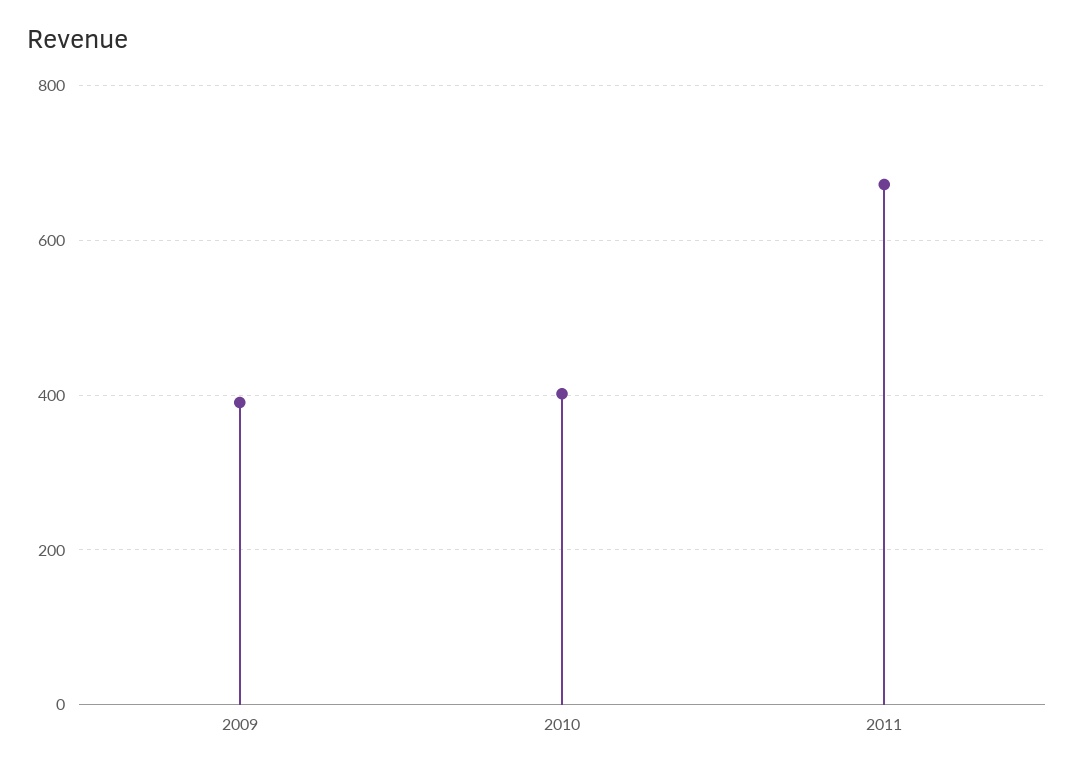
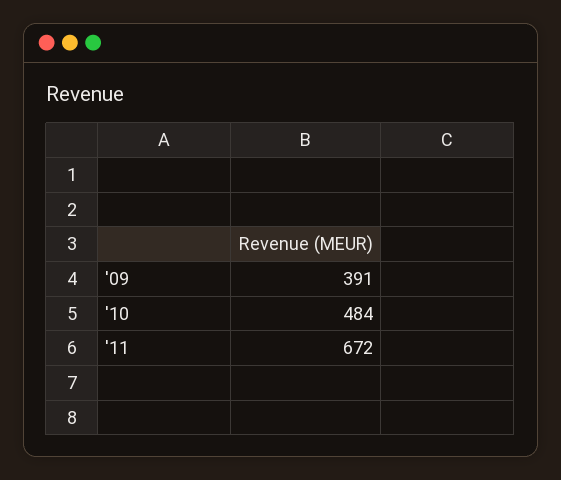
  {
    "2009": 391,
-   "2010": 400,
+   "2010": 484,
    "2011": 672
  }

